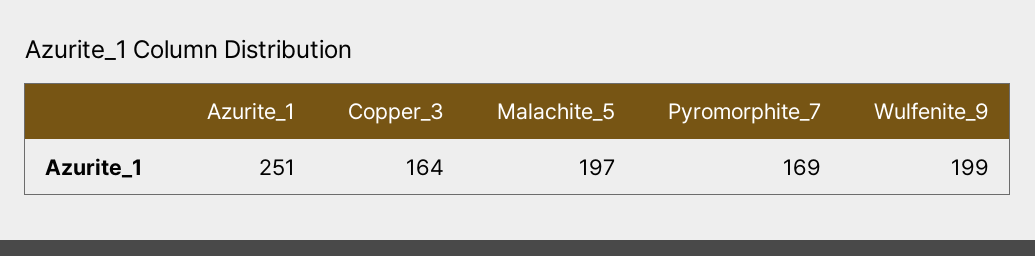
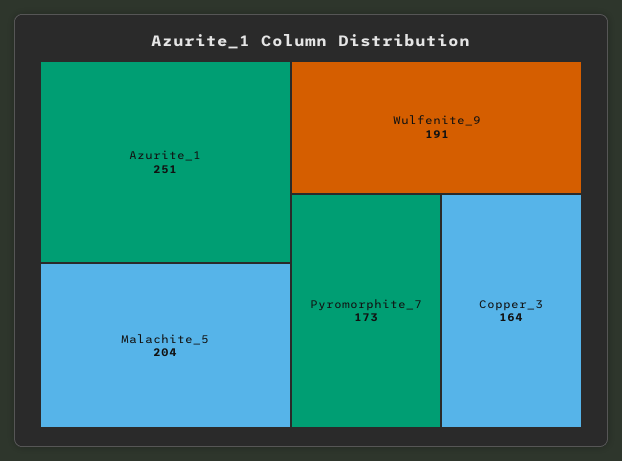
  {
    "Azurite_1": 251,
    "Copper_3": 164,
-   "Malachite_5": 197,
+   "Malachite_5": 204,
-   "Pyromorphite_7": 169,
+   "Pyromorphite_7": 173,
-   "Wulfenite_9": 199
+   "Wulfenite_9": 191
  }

